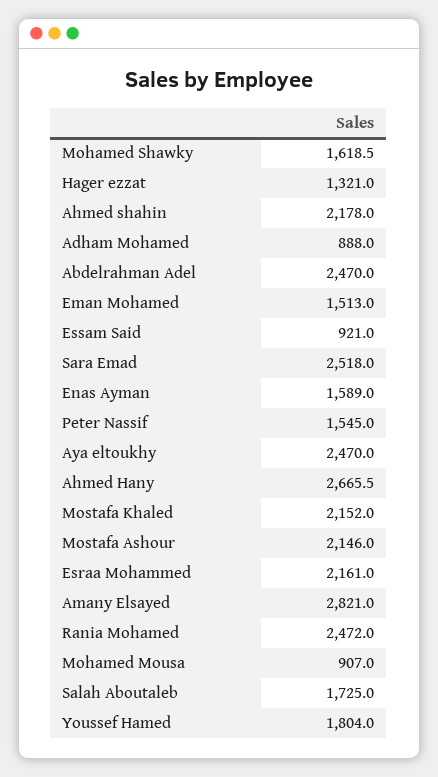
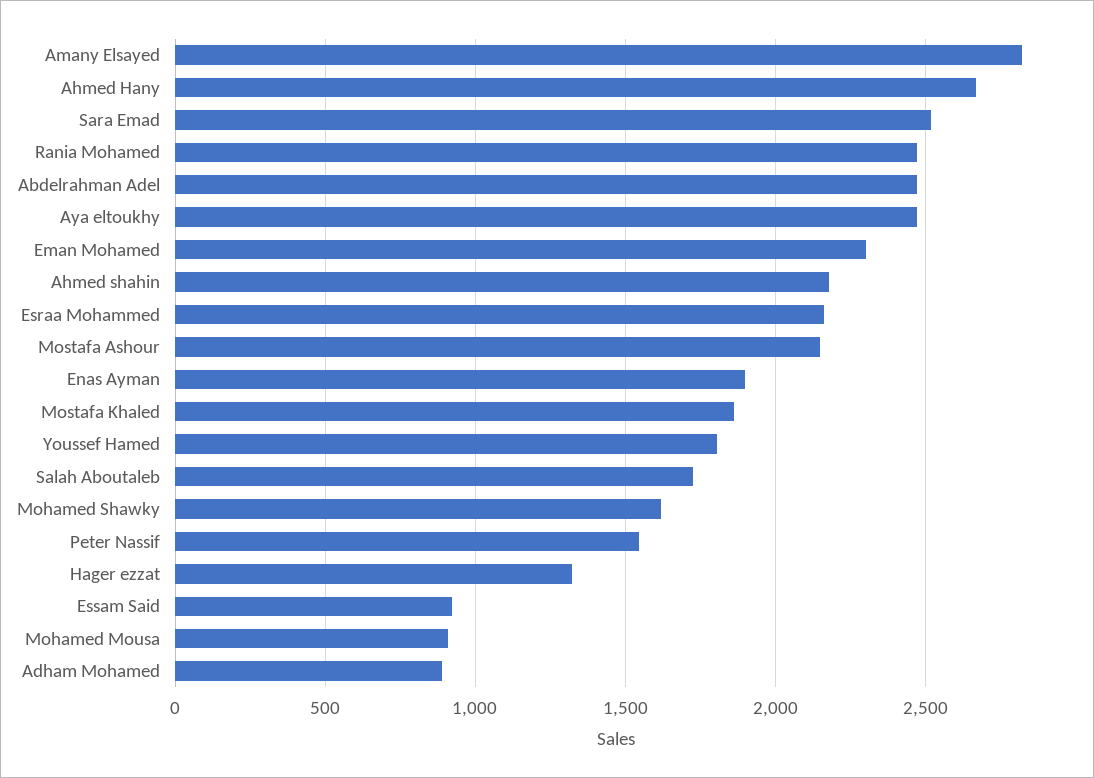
  {
    "Mohamed Shawky": 1618.5,
    "Hager ezzat": 1321,
    "Ahmed shahin": 2178,
    "Adham Mohamed": 888,
    "Abdelrahman Adel": 2470,
-   "Eman Mohamed": 1513,
+   "Eman Mohamed": 2300,
    "Essam Said": 921,
    "Sara Emad": 2518,
-   "Enas Ayman": 1589,
+   "Enas Ayman": 1900,
    "Peter Nassif": 1545,
    "Aya eltoukhy": 2470,
    "Ahmed Hany": 2665.5,
-   "Mostafa Khaled": 2152,
+   "Mostafa Khaled": 1850,
    "Mostafa Ashour": 2146,
    "Esraa Mohammed": 2161,
    "Amany Elsayed": 2821,
    "Rania Mohamed": 2472,
    "Mohamed Mousa": 907,
    "Salah Aboutaleb": 1725,
    "Youssef Hamed": 1804
  }

